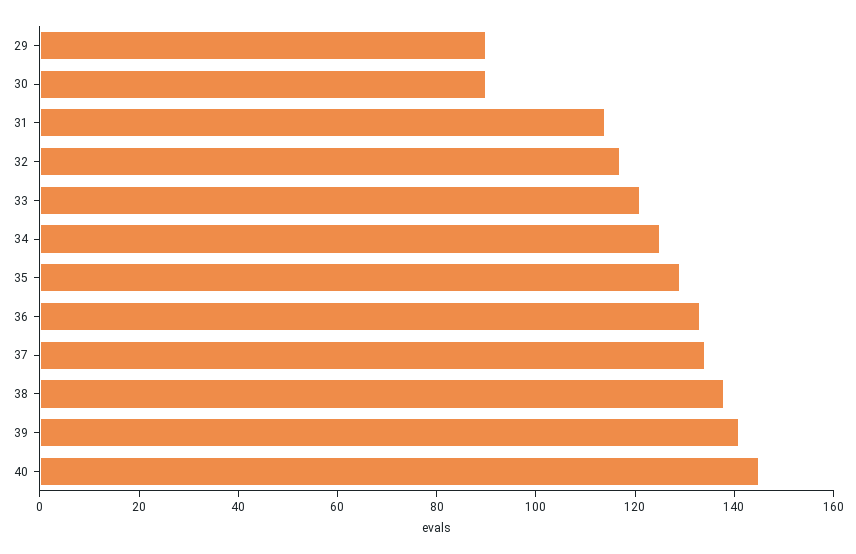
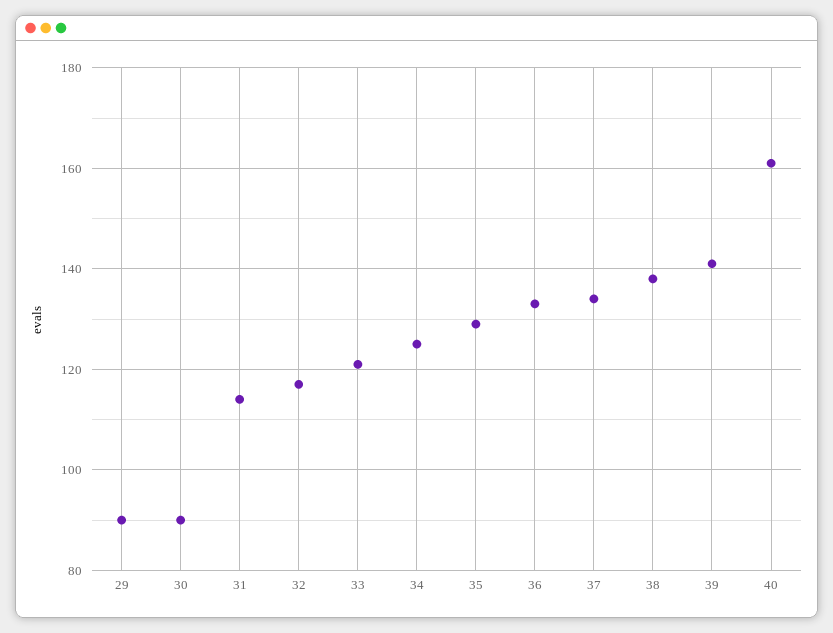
  {
    "29": 90,
    "30": 90,
    "31": 115,
    "32": 115,
    "33": 120,
    "34": 125,
    "35": 130,
    "36": 135,
    "37": 135,
    "38": 140,
    "39": 140,
-   "40": 145
+   "40": 160
  }

